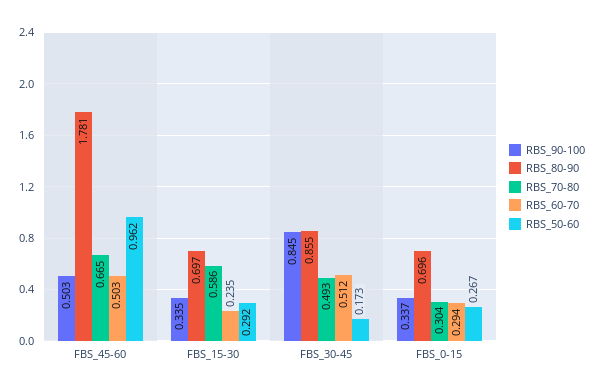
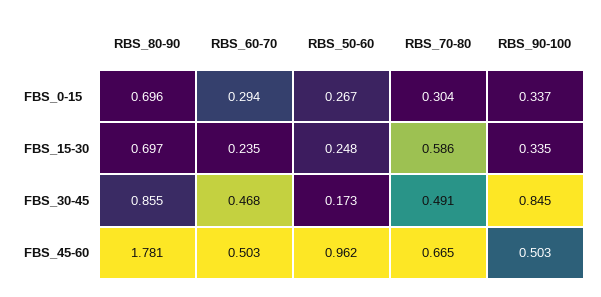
  {
    "RBS_90-100": {
      "FBS_45-60": 0.503,
      "FBS_15-30": 0.335,
      "FBS_30-45": 0.845,
      "FBS_0-15": 0.337
    },
    "RBS_80-90": {
      "FBS_45-60": 1.781,
      "FBS_15-30": 0.697,
      "FBS_30-45": 0.855,
      "FBS_0-15": 0.696
    },
    "RBS_70-80": {
      "FBS_45-60": 0.665,
      "FBS_15-30": 0.586,
-     "FBS_30-45": 0.493,
+     "FBS_30-45": 0.491,
      "FBS_0-15": 0.304
    },
    "RBS_60-70": {
      "FBS_45-60": 0.503,
      "FBS_15-30": 0.235,
-     "FBS_30-45": 0.512,
+     "FBS_30-45": 0.468,
      "FBS_0-15": 0.294
    },
    "RBS_50-60": {
      "FBS_45-60": 0.962,
-     "FBS_15-30": 0.292,
+     "FBS_15-30": 0.248,
      "FBS_30-45": 0.173,
      "FBS_0-15": 0.267
    }
  }

